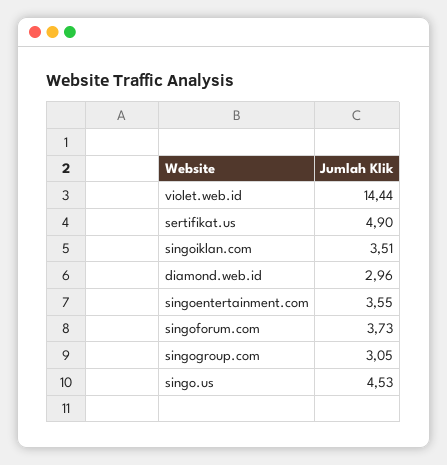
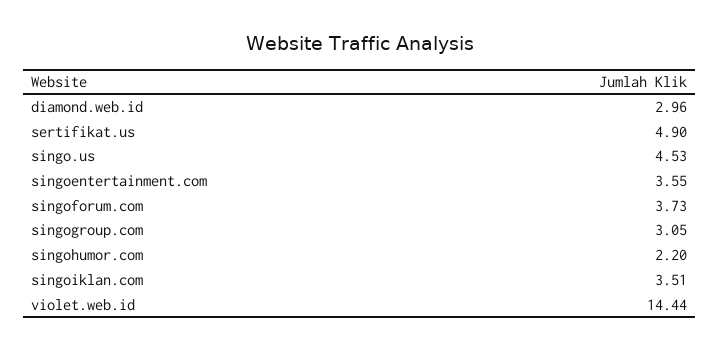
  {
    "violet.web.id": 14.44,
    "sertifikat.us": 4.9,
    "singoiklan.com": 3.51,
    "diamond.web.id": 2.96,
    "singoentertainment.com": 3.55,
    "singoforum.com": 3.73,
    "singogroup.com": 3.05,
-   "singo.us": 4.53
+   "singo.us": 4.53,
+   "singohumor.com": 2.2
  }

